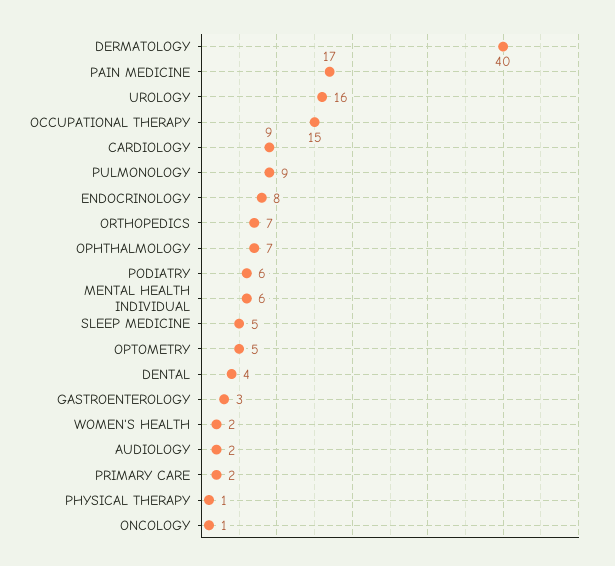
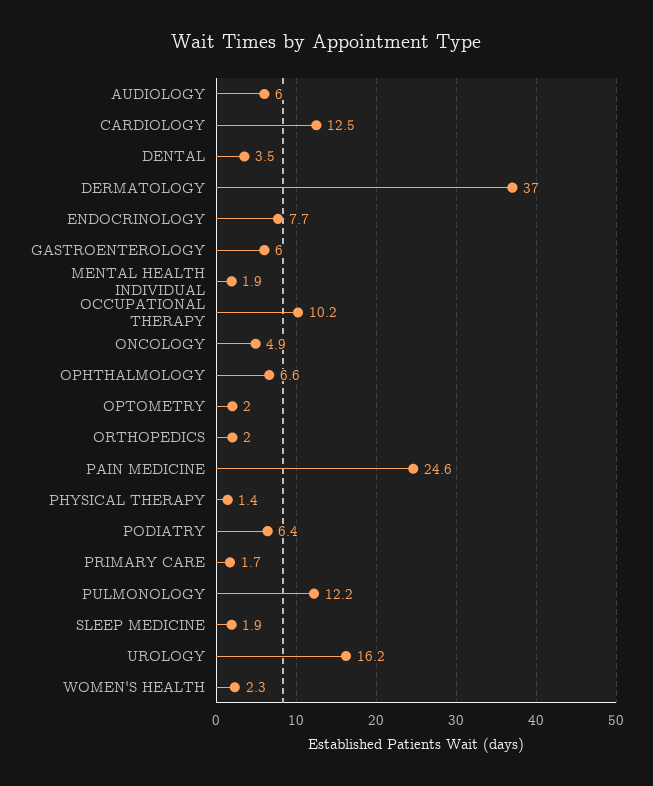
  {
-   "DERMATOLOGY": 40,
+   "DERMATOLOGY": 37,
-   "PAIN MEDICINE": 17,
+   "PAIN MEDICINE": 24.6,
    "UROLOGY": 16.2,
-   "OCCUPATIONAL THERAPY": 15,
+   "OCCUPATIONAL THERAPY": 10.2,
-   "CARDIOLOGY": 9,
+   "CARDIOLOGY": 12.5,
-   "PULMONOLOGY": 9,
+   "PULMONOLOGY": 12.2,
    "ENDOCRINOLOGY": 7.7,
-   "ORTHOPEDICS": 7,
+   "ORTHOPEDICS": 2,
    "OPHTHALMOLOGY": 6.6,
    "PODIATRY": 6.4,
-   "MENTAL HEALTH INDIVIDUAL": 6,
+   "MENTAL HEALTH INDIVIDUAL": 1.9,
-   "SLEEP MEDICINE": 5,
+   "SLEEP MEDICINE": 1.9,
-   "OPTOMETRY": 5,
+   "OPTOMETRY": 2,
    "DENTAL": 3.5,
-   "GASTROENTEROLOGY": 3,
+   "GASTROENTEROLOGY": 6,
    "WOMEN'S HEALTH": 2.3,
-   "AUDIOLOGY": 2,
+   "AUDIOLOGY": 6,
    "PRIMARY CARE": 1.7,
    "PHYSICAL THERAPY": 1.4,
-   "ONCOLOGY": 1
+   "ONCOLOGY": 4.9
  }

